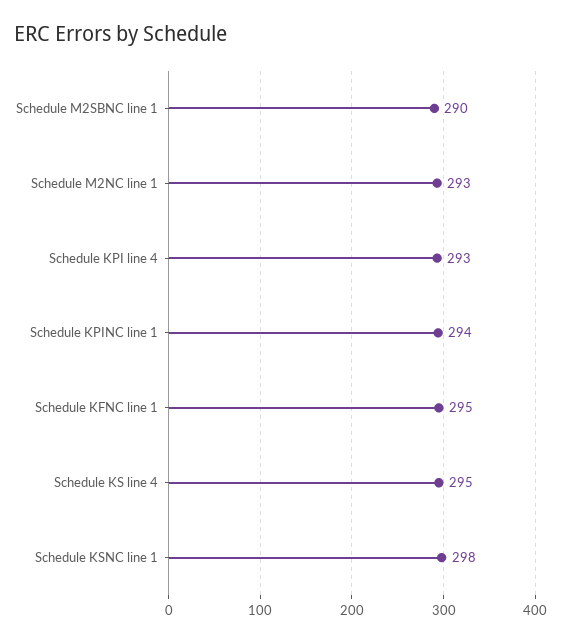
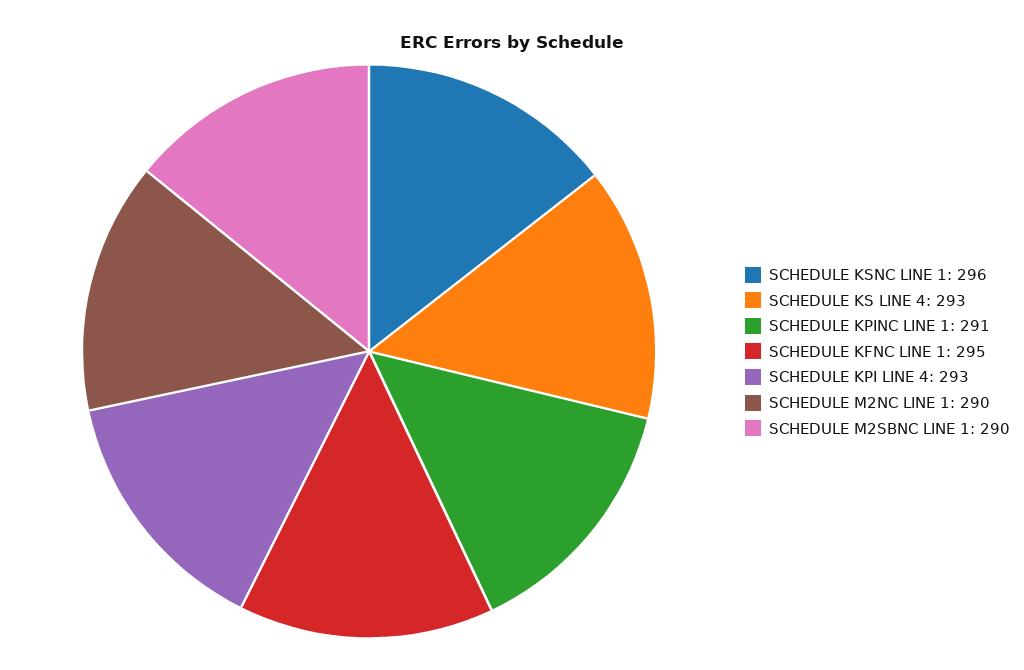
  {
    "Schedule M2SBNC line 1": 290,
-   "Schedule M2NC line 1": 293,
+   "Schedule M2NC line 1": 290,
    "Schedule KPI line 4": 293,
-   "Schedule KPINC line 1": 294,
+   "Schedule KPINC line 1": 291,
    "Schedule KFNC line 1": 295,
-   "Schedule KS line 4": 295,
+   "Schedule KS line 4": 293,
-   "Schedule KSNC line 1": 298
+   "Schedule KSNC line 1": 296
  }

